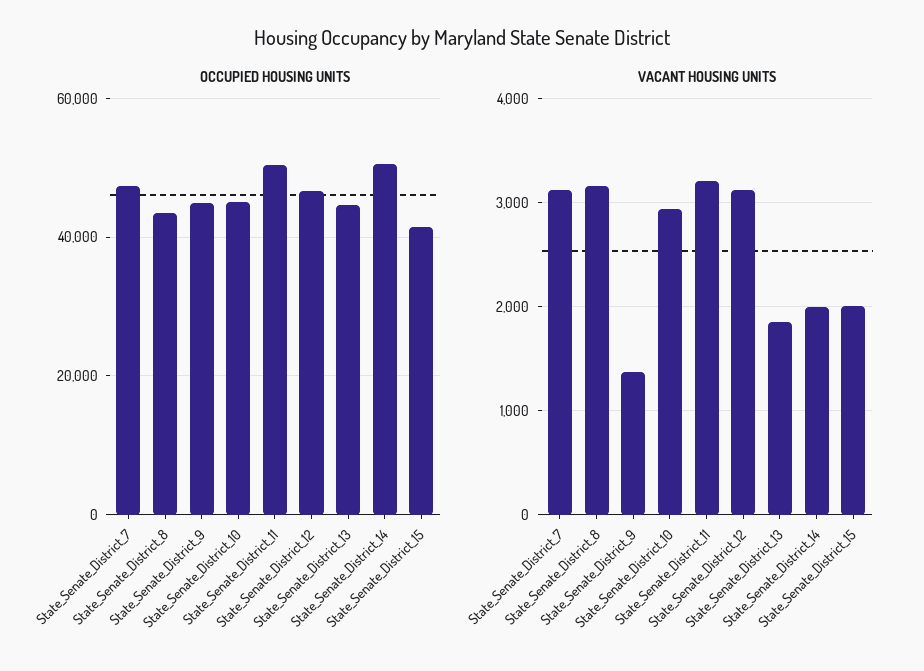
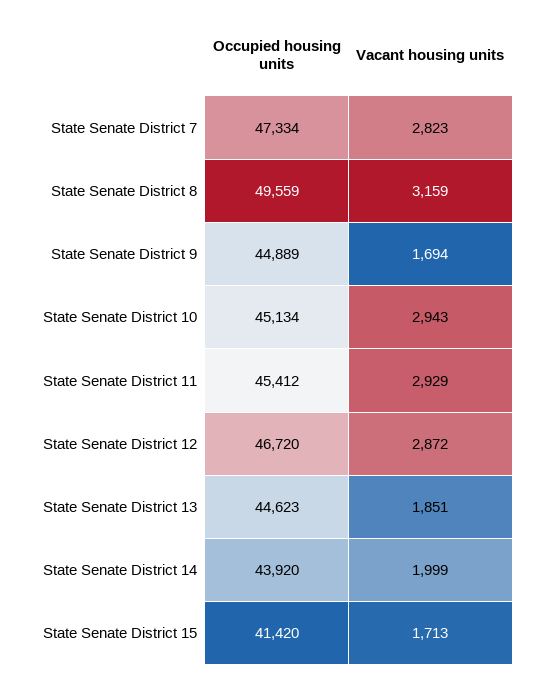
  {
    "OCCUPIED HOUSING UNITS": {
      "State_Senate_District_7": 47334,
-     "State_Senate_District_8": 44000,
+     "State_Senate_District_8": 49559,
      "State_Senate_District_9": 44889,
      "State_Senate_District_10": 45134,
-     "State_Senate_District_11": 50000,
+     "State_Senate_District_11": 45412,
      "State_Senate_District_12": 46720,
      "State_Senate_District_13": 44623,
-     "State_Senate_District_14": 50000,
+     "State_Senate_District_14": 43920,
      "State_Senate_District_15": 41420
    },
    "VACANT HOUSING UNITS": {
-     "State_Senate_District_7": 3100,
+     "State_Senate_District_7": 2823,
      "State_Senate_District_8": 3159,
-     "State_Senate_District_9": 1400,
+     "State_Senate_District_9": 1694,
      "State_Senate_District_10": 2943,
-     "State_Senate_District_11": 3200,
+     "State_Senate_District_11": 2929,
-     "State_Senate_District_12": 3100,
+     "State_Senate_District_12": 2872,
      "State_Senate_District_13": 1851,
      "State_Senate_District_14": 1999,
-     "State_Senate_District_15": 2000
+     "State_Senate_District_15": 1713
    }
  }

